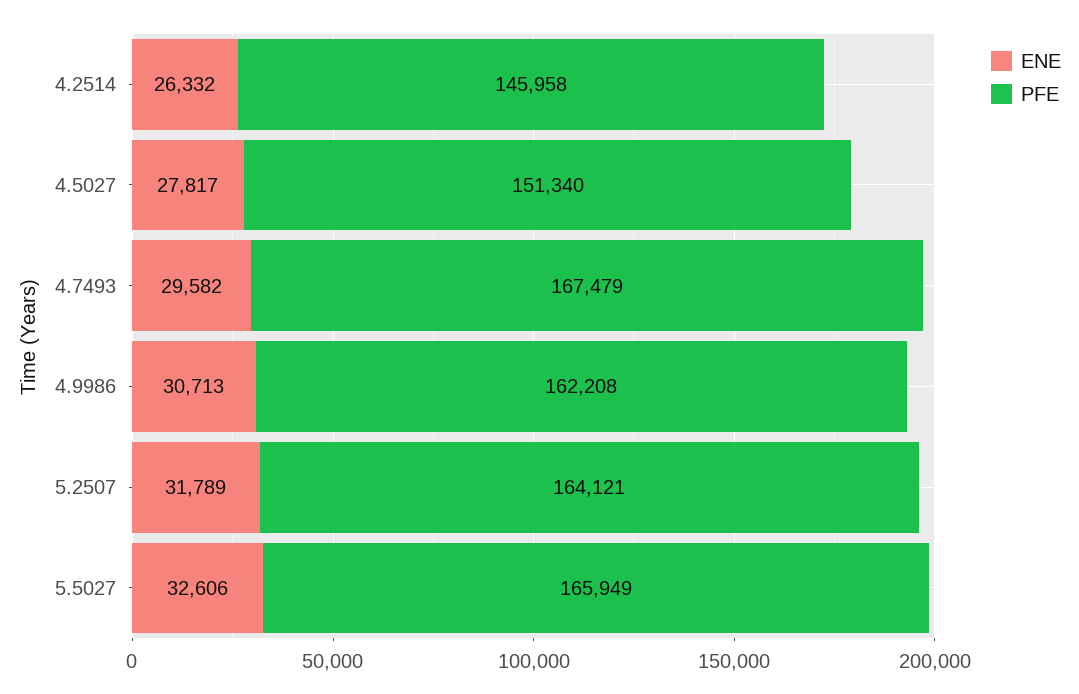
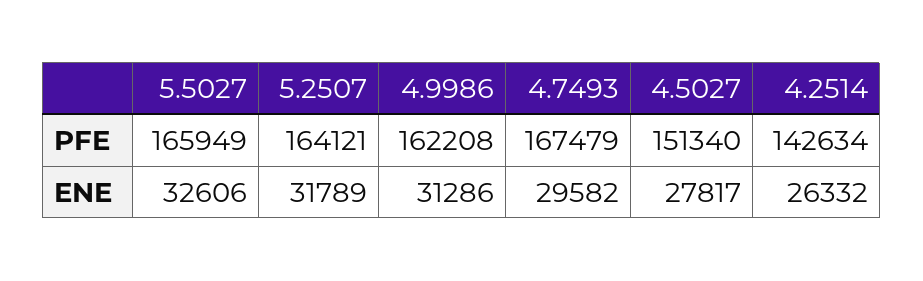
  {
    "ENE": {
      "4.2514": 26332,
      "4.5027": 27817,
      "4.7493": 29582,
-     "4.9986": 30713,
+     "4.9986": 31286,
      "5.2507": 31789,
      "5.5027": 32606
    },
    "PFE": {
-     "4.2514": 145958,
+     "4.2514": 142634,
      "4.5027": 151340,
      "4.7493": 167479,
      "4.9986": 162208,
      "5.2507": 164121,
      "5.5027": 165949
    }
  }

